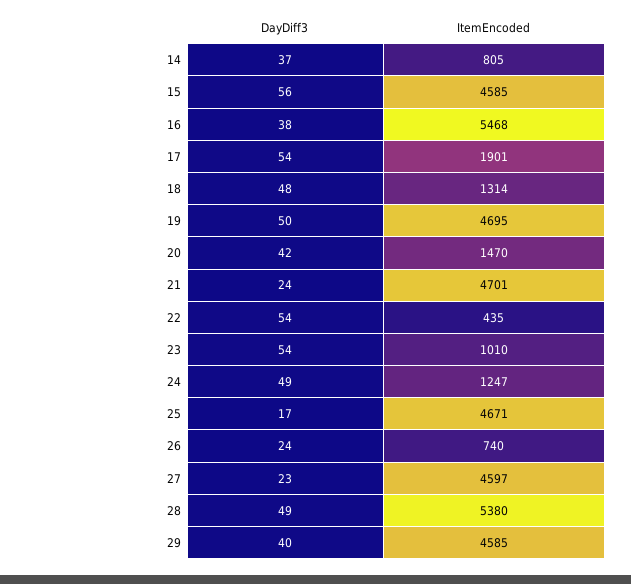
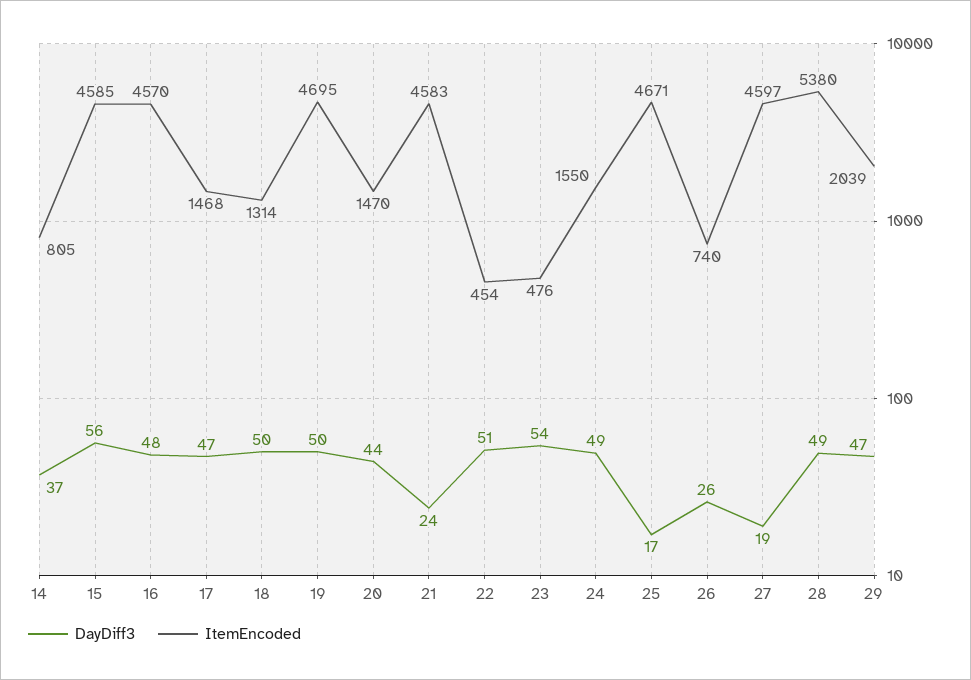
  {
    "DayDiff3": {
      "14": 37,
      "15": 56,
-     "16": 38,
+     "16": 48,
-     "17": 54,
+     "17": 47,
-     "18": 48,
+     "18": 50,
      "19": 50,
-     "20": 42,
+     "20": 44,
      "21": 24,
-     "22": 54,
+     "22": 51,
      "23": 54,
      "24": 49,
      "25": 17,
-     "26": 24,
+     "26": 26,
-     "27": 23,
+     "27": 19,
      "28": 49,
-     "29": 40
+     "29": 47
    },
    "ItemEncoded": {
      "14": 805,
      "15": 4585,
-     "16": 5468,
+     "16": 4570,
-     "17": 1901,
+     "17": 1468,
      "18": 1314,
      "19": 4695,
      "20": 1470,
-     "21": 4701,
+     "21": 4583,
-     "22": 435,
+     "22": 454,
-     "23": 1010,
+     "23": 476,
-     "24": 1247,
+     "24": 1550,
      "25": 4671,
      "26": 740,
      "27": 4597,
      "28": 5380,
-     "29": 4585
+     "29": 2039
    }
  }

